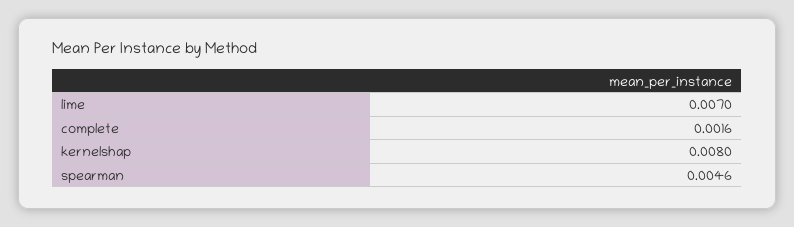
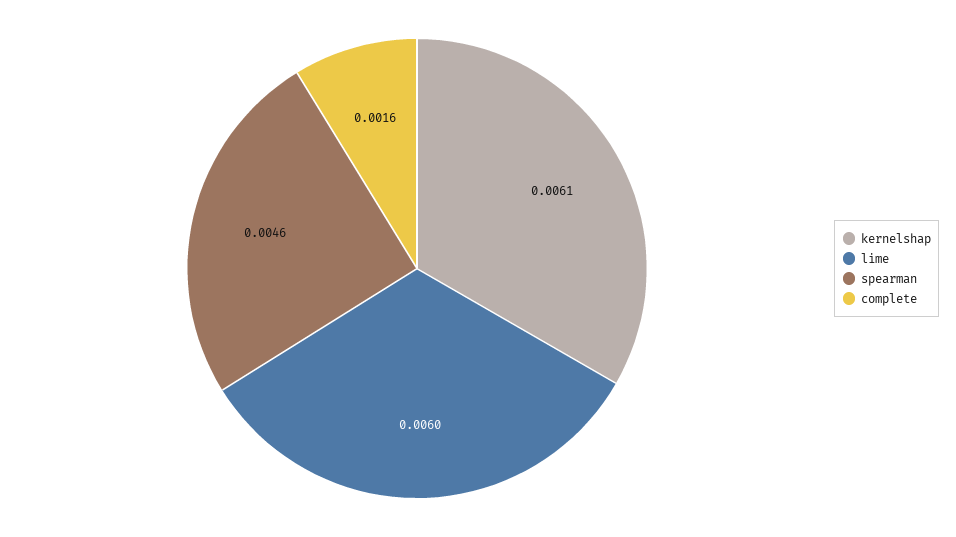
  {
-   "lime": 0.007,
+   "lime": 0.006,
    "complete": 0.0016,
-   "kernelshap": 0.008,
+   "kernelshap": 0.0061,
    "spearman": 0.0046
  }

